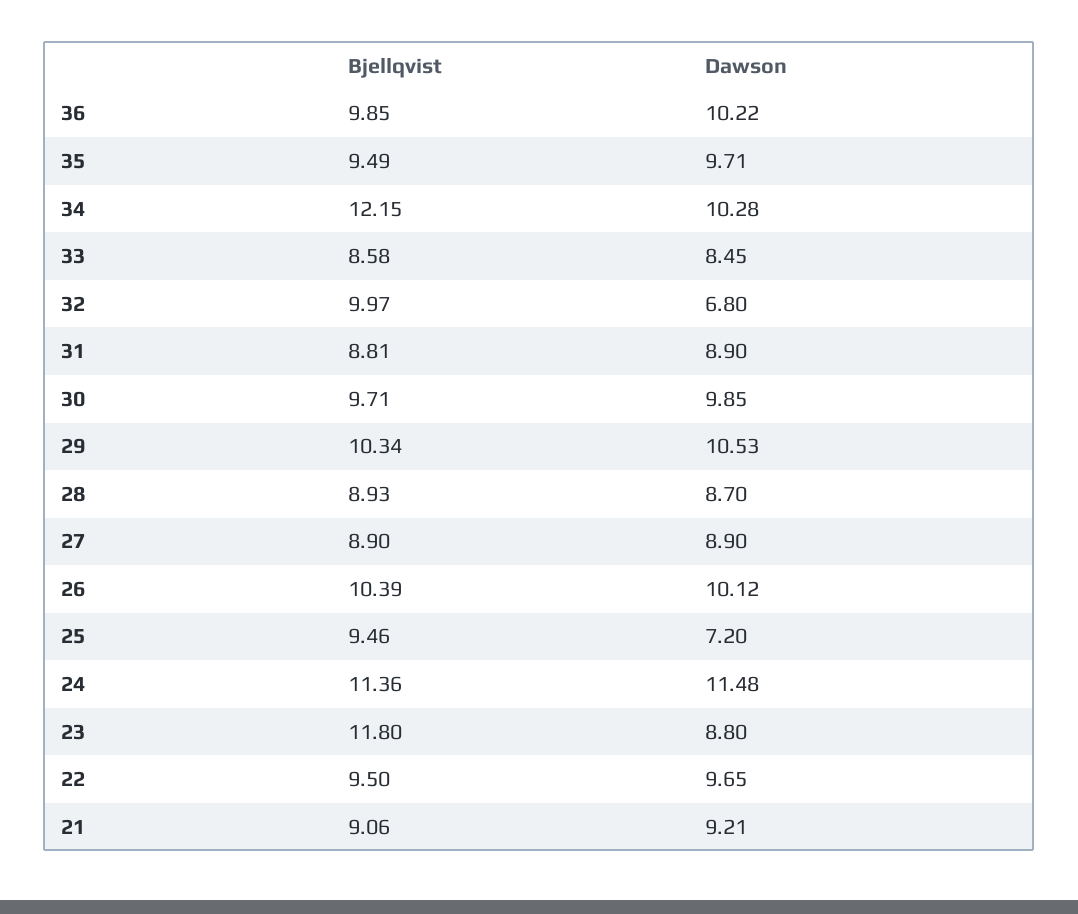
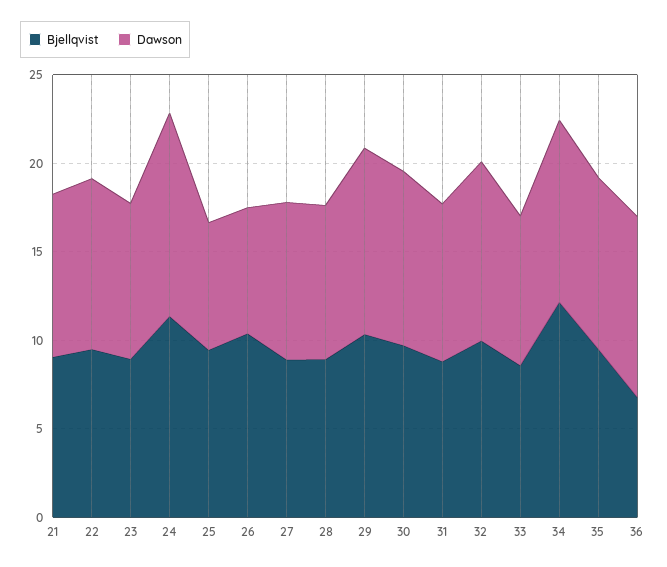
  {
    "Bjellqvist": {
-     "36": 9.85,
+     "36": 7,
      "35": 9.49,
      "34": 12.15,
      "33": 8.58,
      "32": 9.97,
      "31": 8.81,
      "30": 9.71,
      "29": 10.34,
      "28": 8.93,
      "27": 8.9,
      "26": 10.39,
      "25": 9.46,
      "24": 11.36,
-     "23": 11.8,
+     "23": 9,
      "22": 9.5,
      "21": 9.06
    },
    "Dawson": {
      "36": 10.22,
      "35": 9.71,
      "34": 10.28,
      "33": 8.45,
-     "32": 6.8,
+     "32": 10,
      "31": 8.9,
      "30": 9.85,
      "29": 10.53,
      "28": 8.7,
      "27": 8.9,
-     "26": 10.12,
+     "26": 7,
      "25": 7.2,
      "24": 11.48,
      "23": 8.8,
      "22": 9.65,
      "21": 9.21
    }
  }

